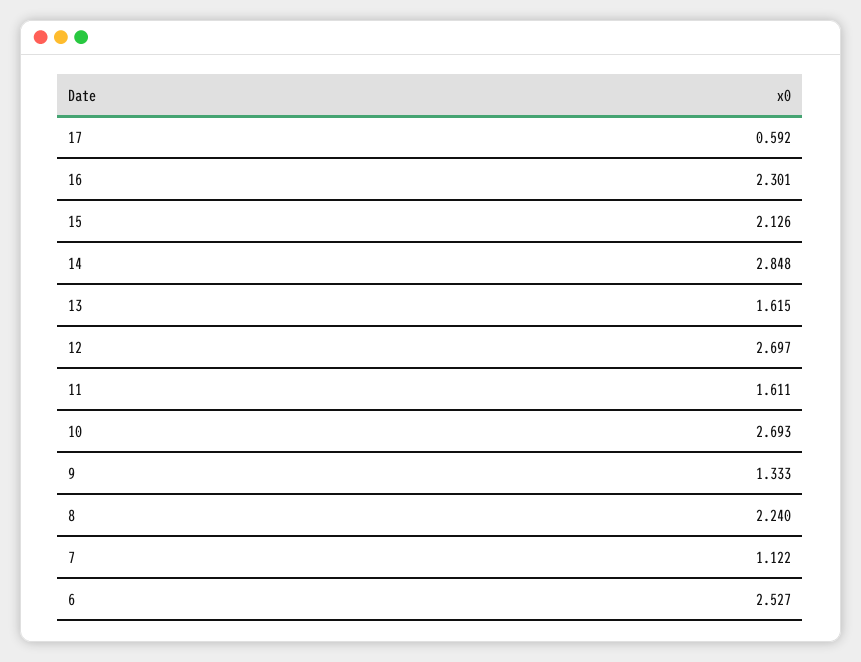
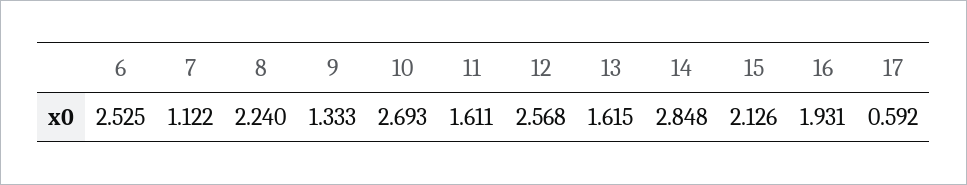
  {
    "17": 0.592,
-   "16": 2.301,
+   "16": 1.931,
    "15": 2.126,
    "14": 2.848,
    "13": 1.615,
-   "12": 2.697,
+   "12": 2.568,
    "11": 1.611,
    "10": 2.693,
    "9": 1.333,
    "8": 2.24,
    "7": 1.122,
-   "6": 2.527
+   "6": 2.525
  }

